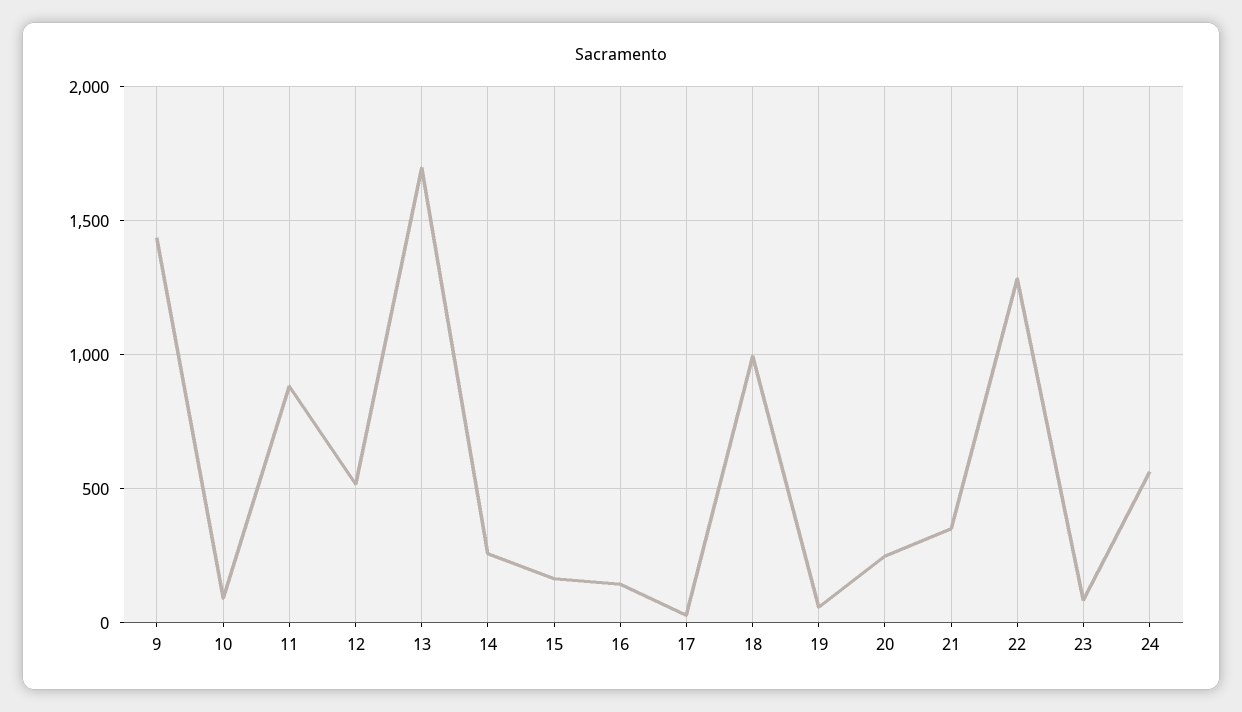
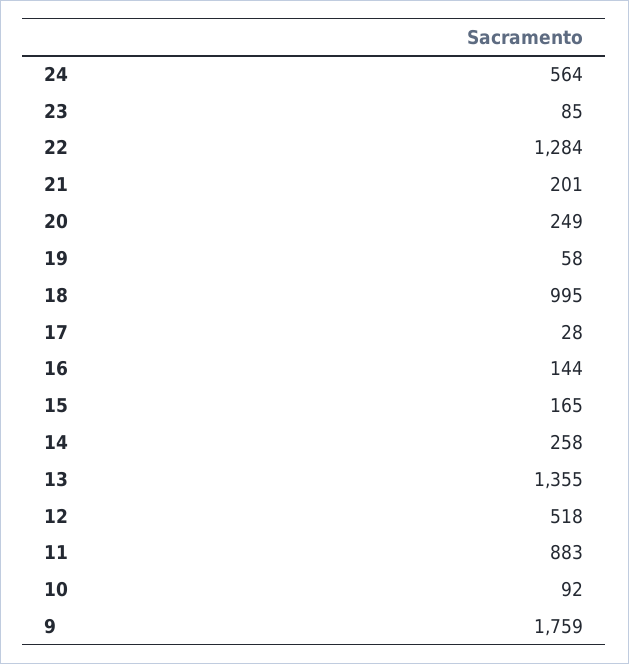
  {
-   "9": 1450,
+   "9": 1759,
    "10": 92,
    "11": 883,
    "12": 518,
-   "13": 1700,
+   "13": 1355,
    "14": 258,
    "15": 165,
    "16": 144,
    "17": 28,
    "18": 995,
    "19": 58,
    "20": 249,
-   "21": 350,
+   "21": 201,
    "22": 1284,
    "23": 85,
    "24": 564
  }

